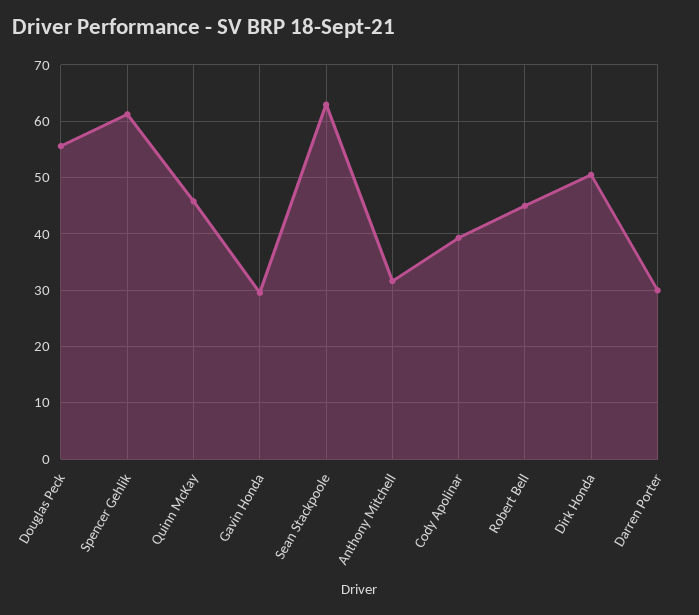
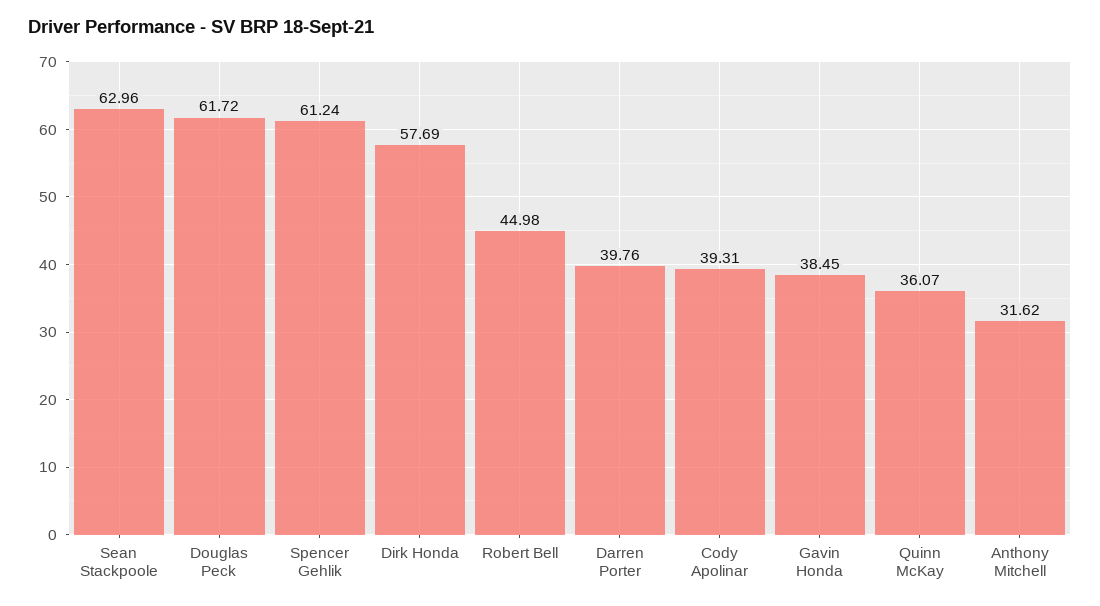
  {
-   "Douglas Peck": 56,
+   "Douglas Peck": 61.72,
    "Spencer Gehlik": 61.24,
-   "Quinn McKay": 46,
+   "Quinn McKay": 36.07,
-   "Gavin Honda": 30,
+   "Gavin Honda": 38.45,
    "Sean Stackpoole": 62.96,
    "Anthony Mitchell": 31.62,
    "Cody Apolinar": 39.31,
    "Robert Bell": 44.98,
-   "Dirk Honda": 50,
+   "Dirk Honda": 57.69,
-   "Darren Porter": 30
+   "Darren Porter": 39.76
  }

